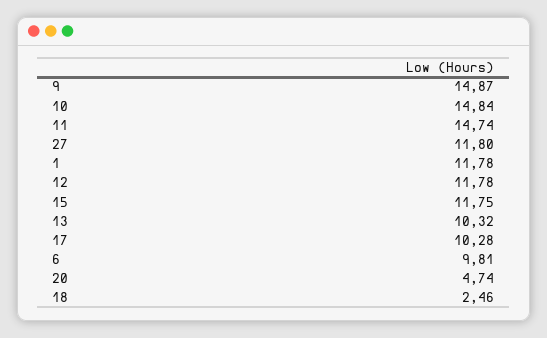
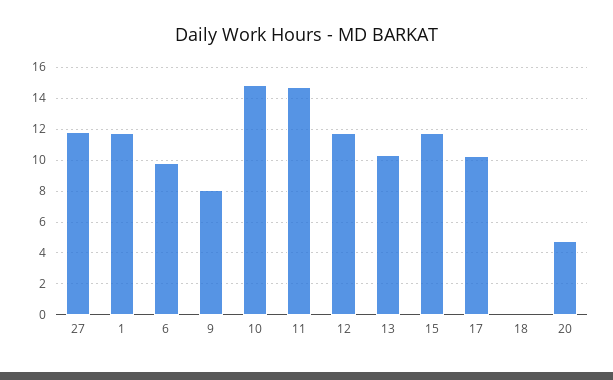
  {
-   "9": 14.87,
+   "9": 8,
    "10": 14.84,
    "11": 14.74,
    "27": 11.8,
    "1": 11.78,
    "12": 11.78,
    "15": 11.75,
    "13": 10.32,
    "17": 10.28,
    "6": 9.81,
    "20": 4.74,
-   "18": 2.46
+   "18": 0
  }

